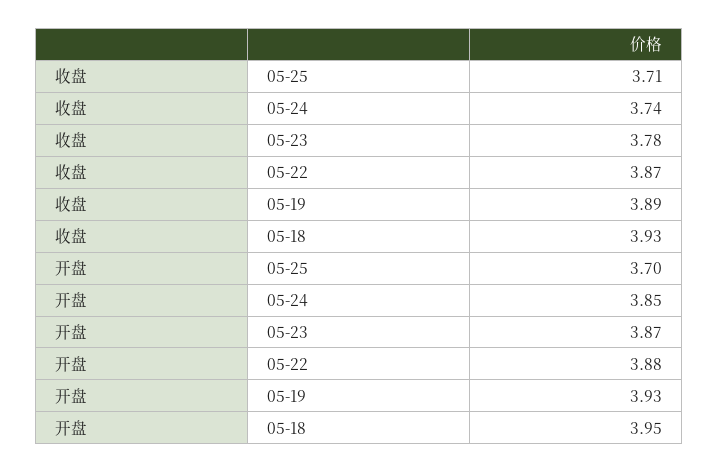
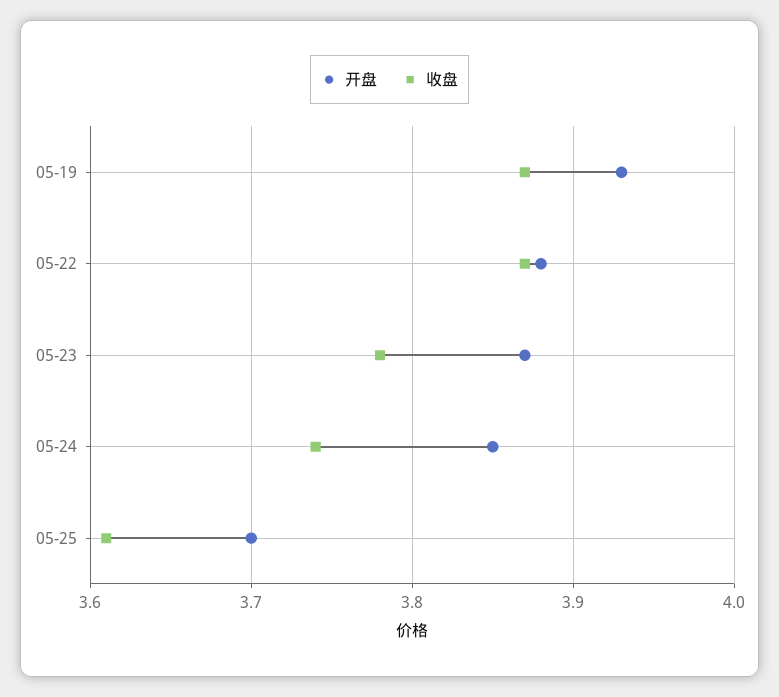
  {
    "收盘": {
-     "05-25": 3.71,
+     "05-25": 3.61,
      "05-24": 3.74,
      "05-23": 3.78,
      "05-22": 3.87,
-     "05-19": 3.89,
+     "05-19": 3.87
-     "05-18": 3.93
    },
    "开盘": {
      "05-25": 3.7,
      "05-24": 3.85,
      "05-23": 3.87,
      "05-22": 3.88,
-     "05-19": 3.93,
+     "05-19": 3.93
-     "05-18": 3.95
    }
  }

